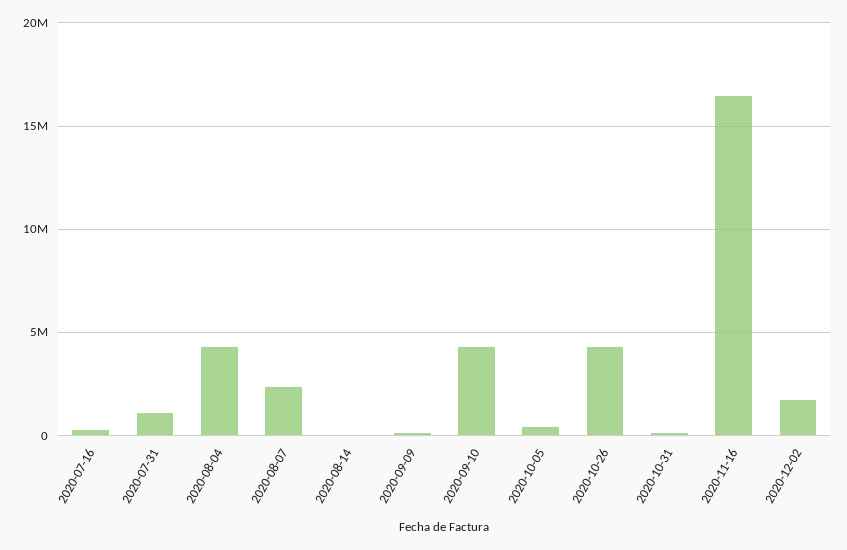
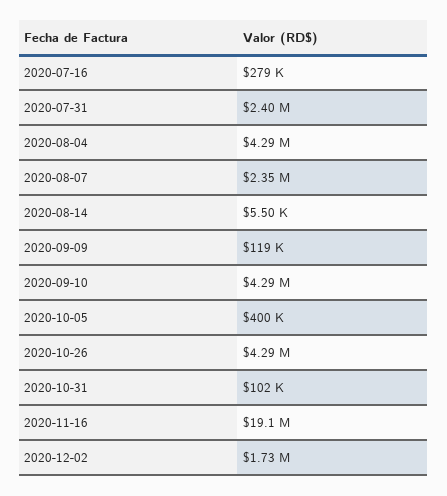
  {
    "2020-07-16": 279000,
-   "2020-07-31": 1000000,
+   "2020-07-31": 2400000,
    "2020-08-04": 4290000,
    "2020-08-07": 2350000,
    "2020-08-14": 5500,
    "2020-09-09": 119000,
    "2020-09-10": 4290000,
    "2020-10-05": 400000,
    "2020-10-26": 4290000,
    "2020-10-31": 102000,
-   "2020-11-16": 16500000,
+   "2020-11-16": 19100000,
    "2020-12-02": 1730000
  }

